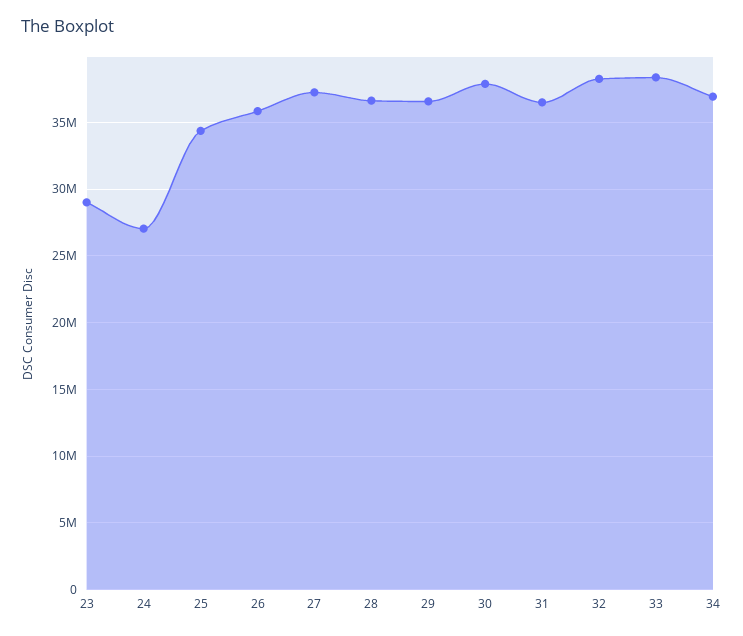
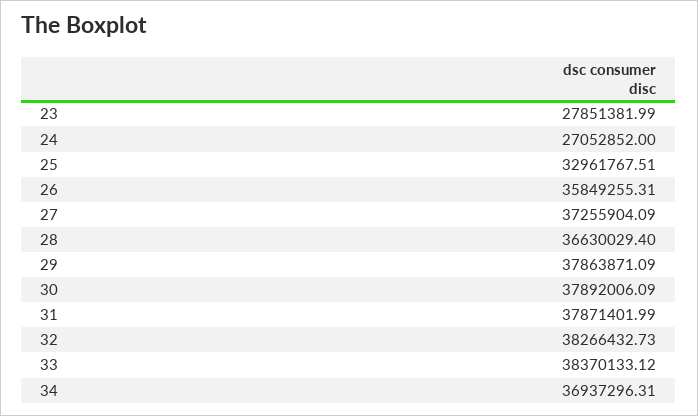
  {
-   "23": 29000000,
+   "23": 27851381.99,
    "24": 27052852,
-   "25": 34500000,
+   "25": 32961767.51,
    "26": 35849255.31,
    "27": 37255904.09,
    "28": 36630029.4,
-   "29": 36500000,
+   "29": 37863871.09,
    "30": 37892006.09,
-   "31": 36500000,
+   "31": 37871401.99,
    "32": 38266432.73,
    "33": 38370133.12,
    "34": 36937296.31
  }

